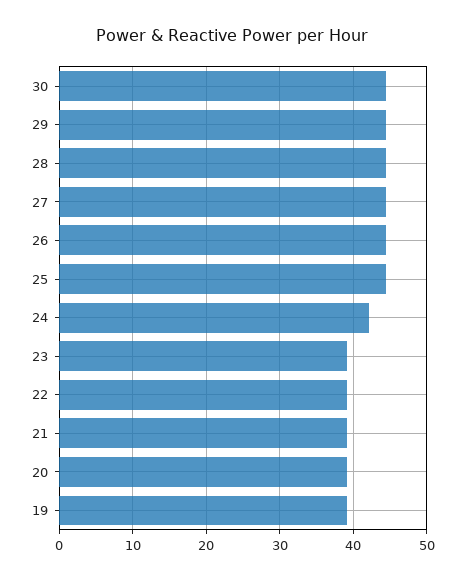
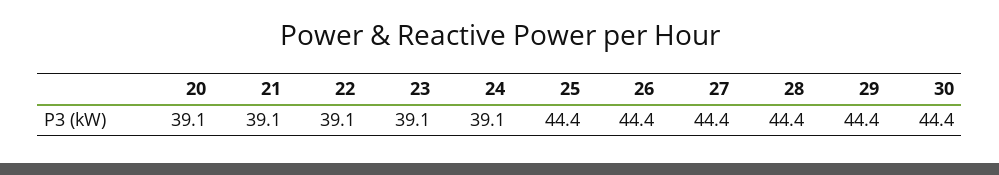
  {
    "30": 44.4,
    "29": 44.4,
    "28": 44.4,
    "27": 44.4,
    "26": 44.4,
    "25": 44.4,
-   "24": 42,
+   "24": 39.1,
    "23": 39.1,
    "22": 39.1,
    "21": 39.1,
-   "20": 39.1,
+   "20": 39.1
-   "19": 39
  }

